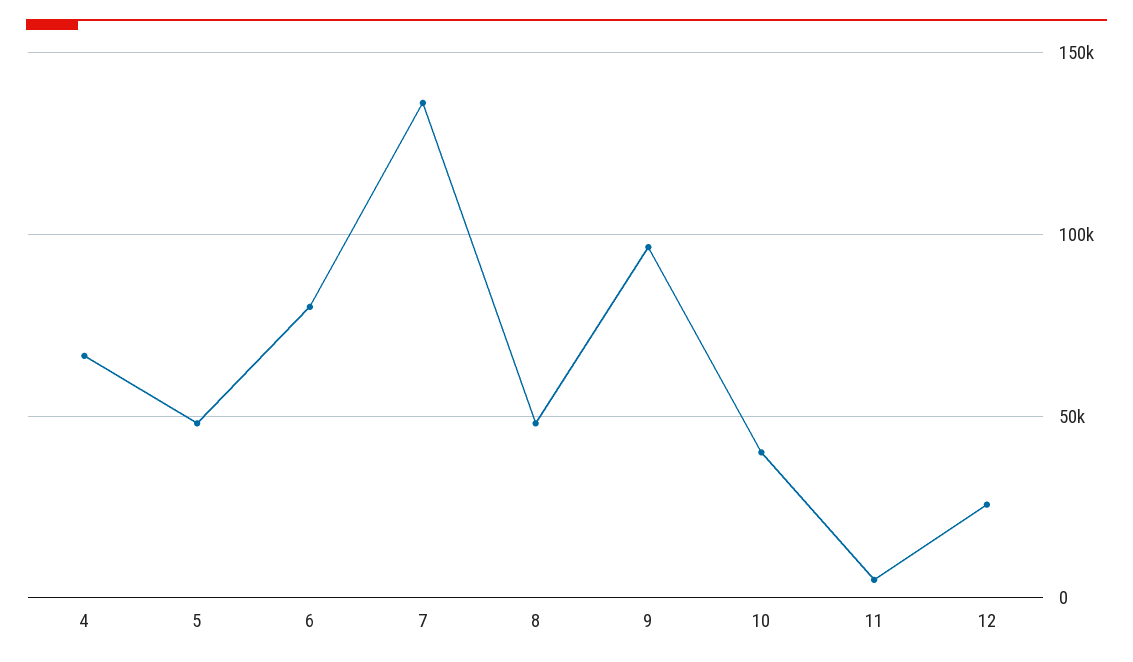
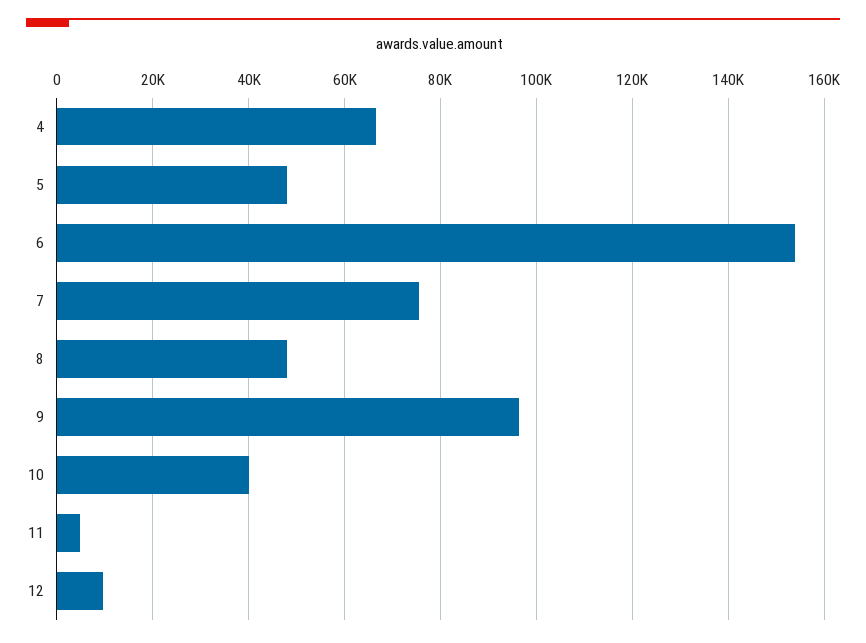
  {
    "4": 66000,
    "5": 48000,
-   "6": 80000,
+   "6": 154000,
-   "7": 135000,
+   "7": 76000,
    "8": 48000,
    "9": 96000,
    "10": 40000,
    "11": 4000,
-   "12": 25000
+   "12": 10000
  }

